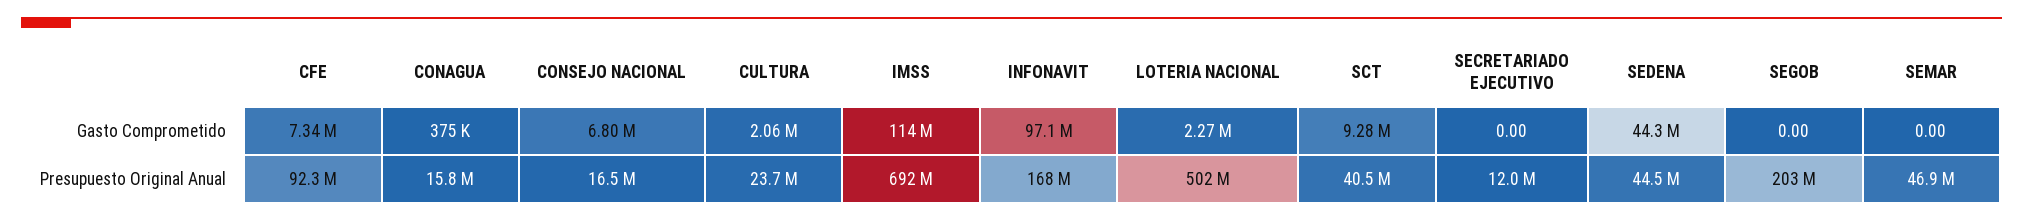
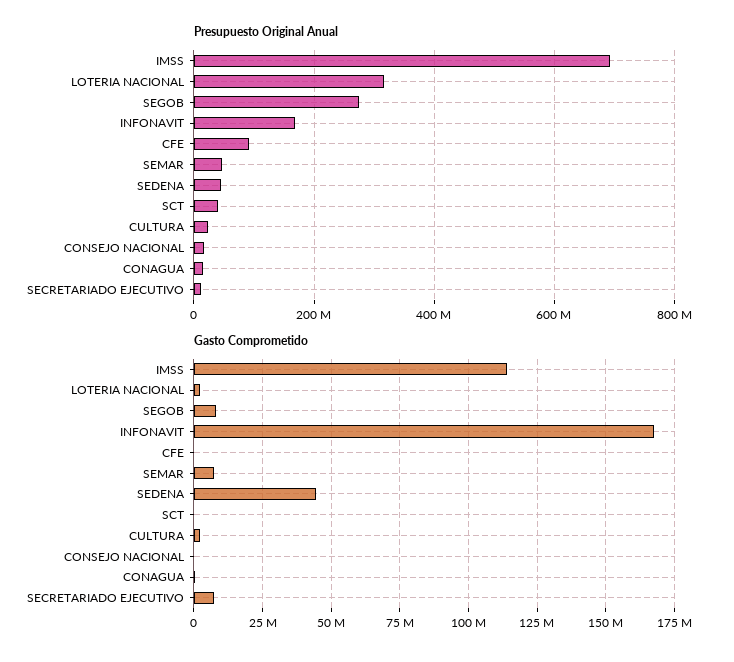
  {
    "Gasto Comprometido": {
-     "CFE": 7340000,
+     "CFE": 0,
      "CONAGUA": 375000,
-     "CONSEJO NACIONAL": 6800000,
+     "CONSEJO NACIONAL": 0,
      "CULTURA": 2060000,
      "IMSS": 114000000,
-     "INFONAVIT": 97100000,
+     "INFONAVIT": 167500000,
      "LOTERIA NACIONAL": 2270000,
-     "SCT": 9280000,
+     "SCT": 0,
-     "SECRETARIADO EJECUTIVO": 0,
+     "SECRETARIADO EJECUTIVO": 7500000,
      "SEDENA": 44300000,
-     "SEGOB": 0,
+     "SEGOB": 7500000,
-     "SEMAR": 0
+     "SEMAR": 7500000
    },
    "Presupuesto Original Anual": {
      "CFE": 92300000,
      "CONAGUA": 15800000,
      "CONSEJO NACIONAL": 16500000,
      "CULTURA": 23700000,
      "IMSS": 692000000,
      "INFONAVIT": 168000000,
-     "LOTERIA NACIONAL": 502000000,
+     "LOTERIA NACIONAL": 320000000,
      "SCT": 40500000,
      "SECRETARIADO EJECUTIVO": 12000000,
      "SEDENA": 44500000,
-     "SEGOB": 203000000,
+     "SEGOB": 280000000,
      "SEMAR": 46900000
    }
  }

